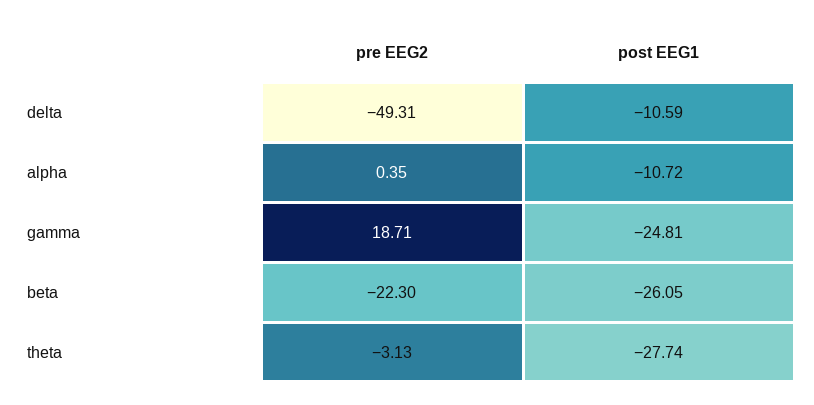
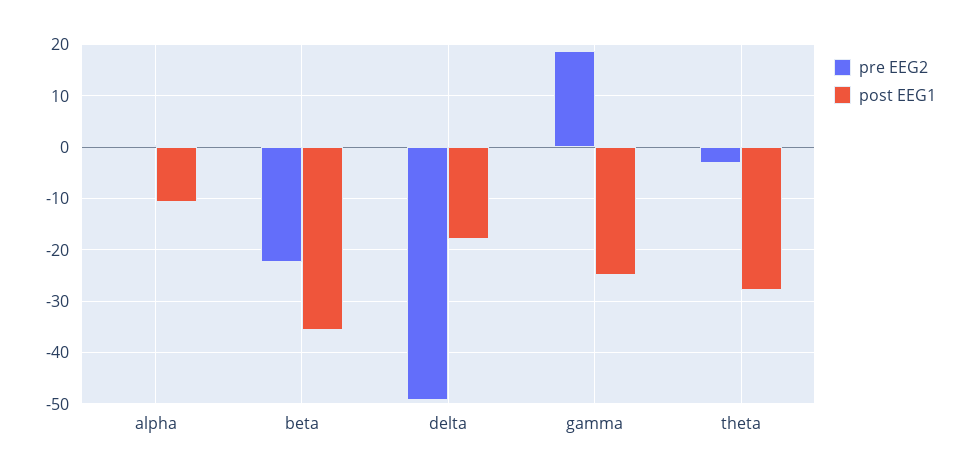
  {
    "pre EEG2": {
      "delta": -49.31,
      "alpha": 0.35,
      "gamma": 18.71,
      "beta": -22.3,
      "theta": -3.13
    },
    "post EEG1": {
-     "delta": -10.59,
+     "delta": -18,
      "alpha": -10.72,
      "gamma": -24.81,
-     "beta": -26.05,
+     "beta": -36,
      "theta": -27.74
    }
  }

